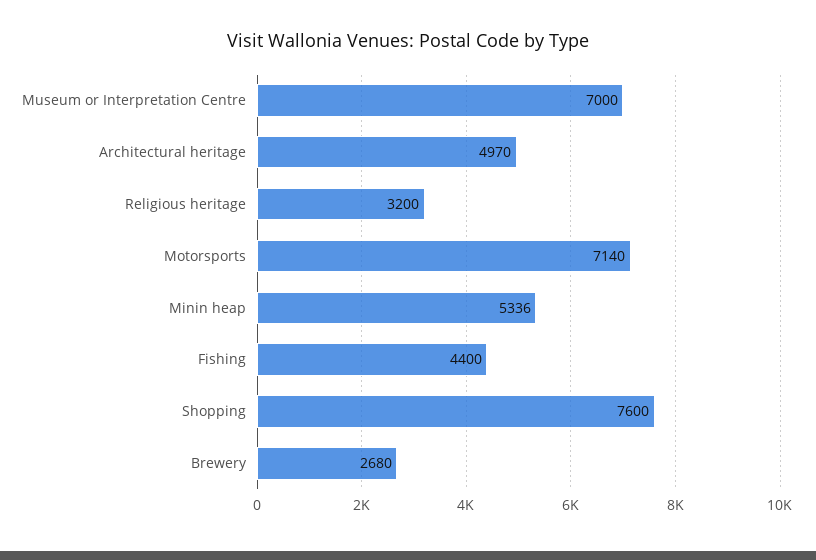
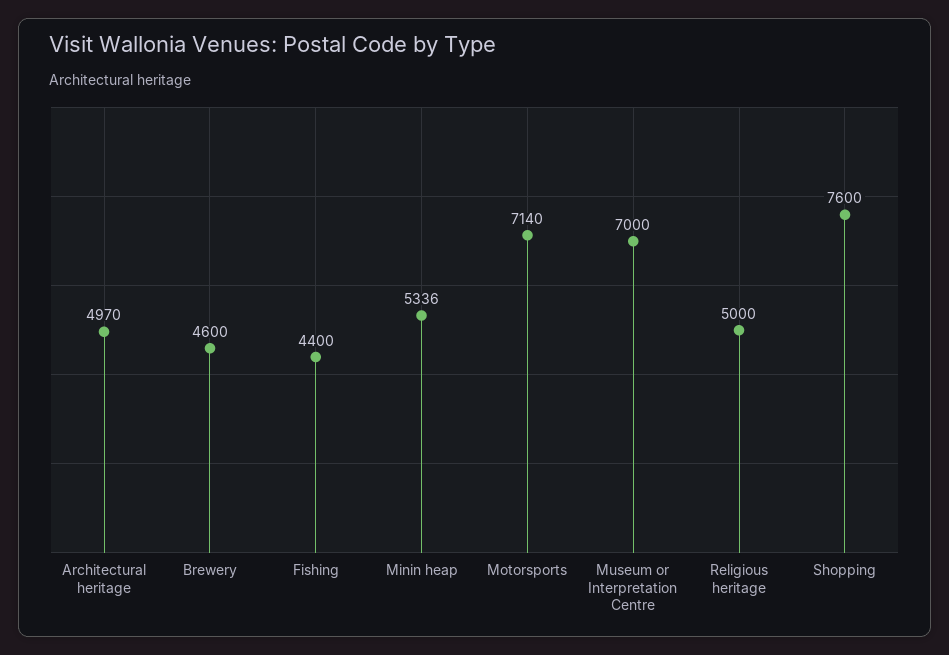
  {
    "Museum or Interpretation Centre": 7000,
    "Architectural heritage": 4970,
-   "Religious heritage": 3200,
+   "Religious heritage": 5000,
    "Motorsports": 7140,
    "Minin heap": 5336,
    "Fishing": 4400,
    "Shopping": 7600,
-   "Brewery": 2680
+   "Brewery": 4600
  }

